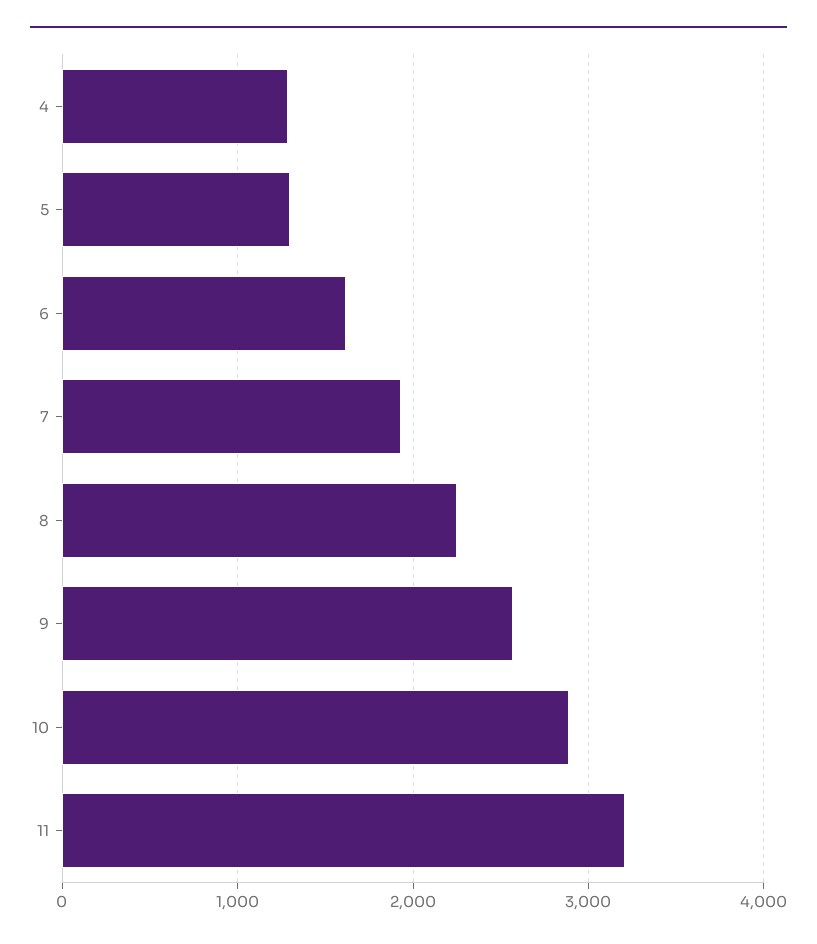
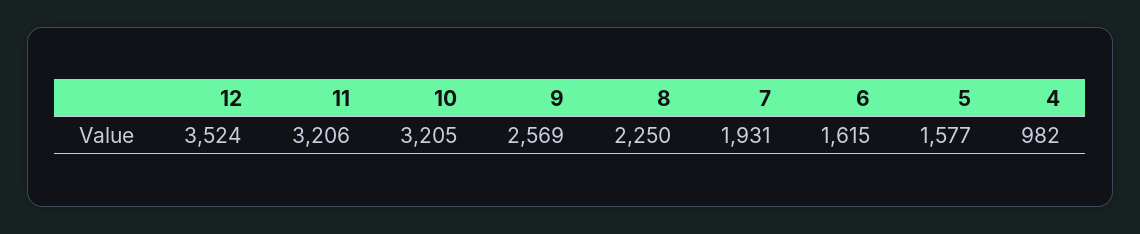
  {
-   "4": 1300,
+   "4": 982,
-   "5": 1300,
+   "5": 1577,
    "6": 1615,
    "7": 1931,
    "8": 2250,
    "9": 2569,
-   "10": 2900,
+   "10": 3205,
-   "11": 3206
+   "11": 3206,
+   "12": 3524
  }

